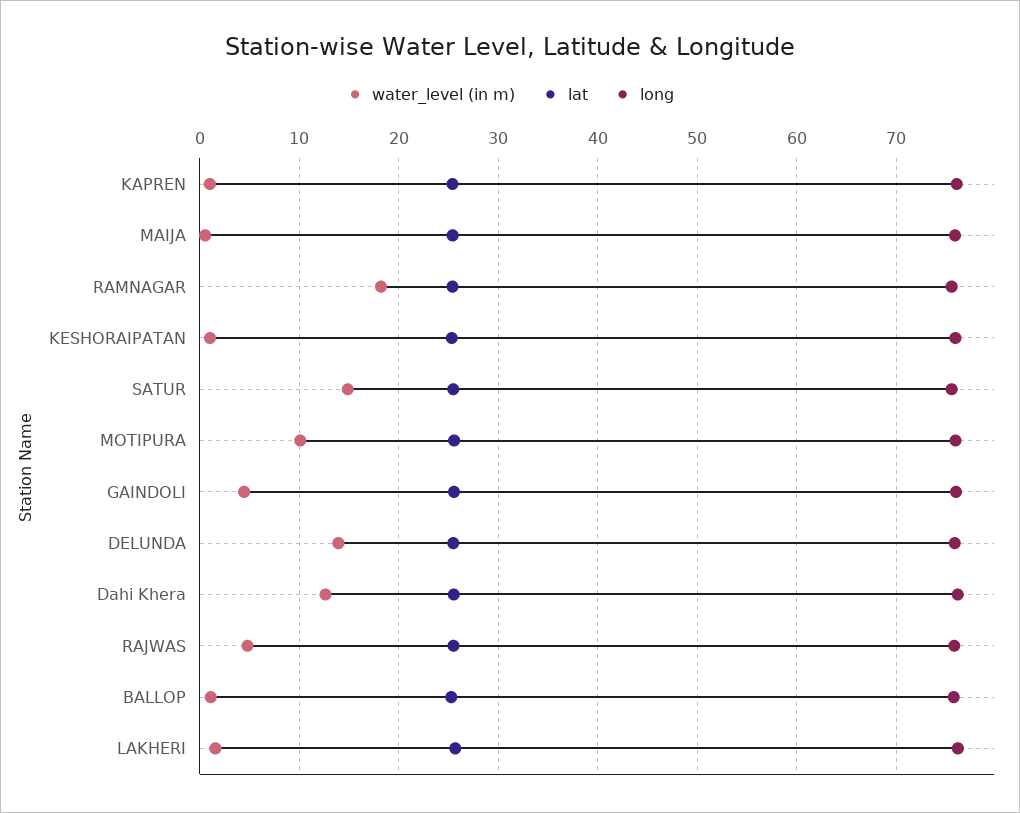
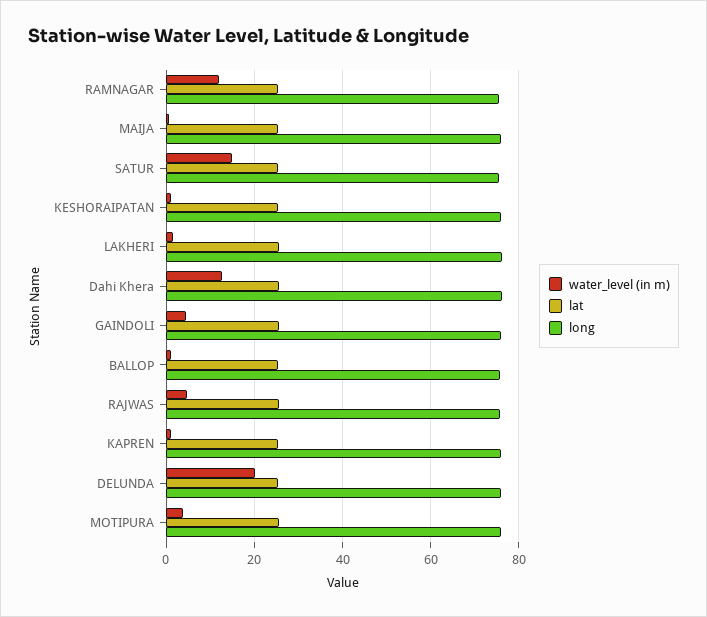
  {
    "water_level (in m)": {
      "KAPREN": 1,
      "MAIJA": 1,
-     "RAMNAGAR": 18,
+     "RAMNAGAR": 12,
      "KESHORAIPATAN": 1,
      "SATUR": 15,
-     "MOTIPURA": 10,
+     "MOTIPURA": 4,
      "GAINDOLI": 4,
-     "DELUNDA": 14,
+     "DELUNDA": 20,
      "Dahi Khera": 13,
      "RAJWAS": 5,
      "BALLOP": 1,
      "LAKHERI": 2
    },
    "lat": {
      "KAPREN": 25,
      "MAIJA": 25,
      "RAMNAGAR": 25,
      "KESHORAIPATAN": 25,
      "SATUR": 25,
      "MOTIPURA": 26,
      "GAINDOLI": 26,
      "DELUNDA": 25,
      "Dahi Khera": 26,
      "RAJWAS": 25,
      "BALLOP": 25,
      "LAKHERI": 26
    },
    "long": {
      "KAPREN": 76,
      "MAIJA": 76,
      "RAMNAGAR": 76,
      "KESHORAIPATAN": 76,
      "SATUR": 76,
      "MOTIPURA": 76,
      "GAINDOLI": 76,
      "DELUNDA": 76,
      "Dahi Khera": 76,
      "RAJWAS": 76,
      "BALLOP": 76,
      "LAKHERI": 76
    }
  }

